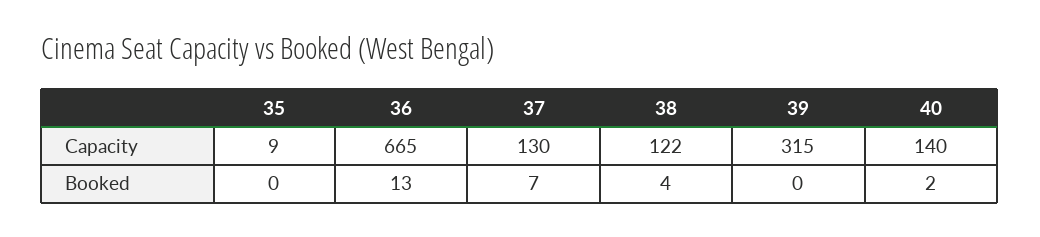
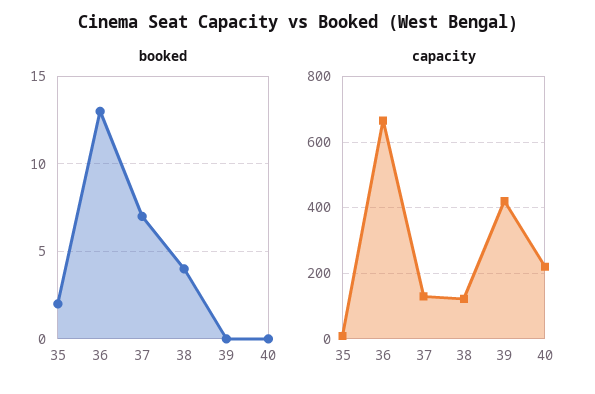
  {
    "Capacity": {
      "35": 9,
      "36": 665,
      "37": 130,
      "38": 122,
-     "39": 315,
+     "39": 420,
-     "40": 140
+     "40": 220
    },
    "Booked": {
-     "35": 0,
+     "35": 2,
      "36": 13,
      "37": 7,
      "38": 4,
      "39": 0,
-     "40": 2
+     "40": 0
    }
  }

